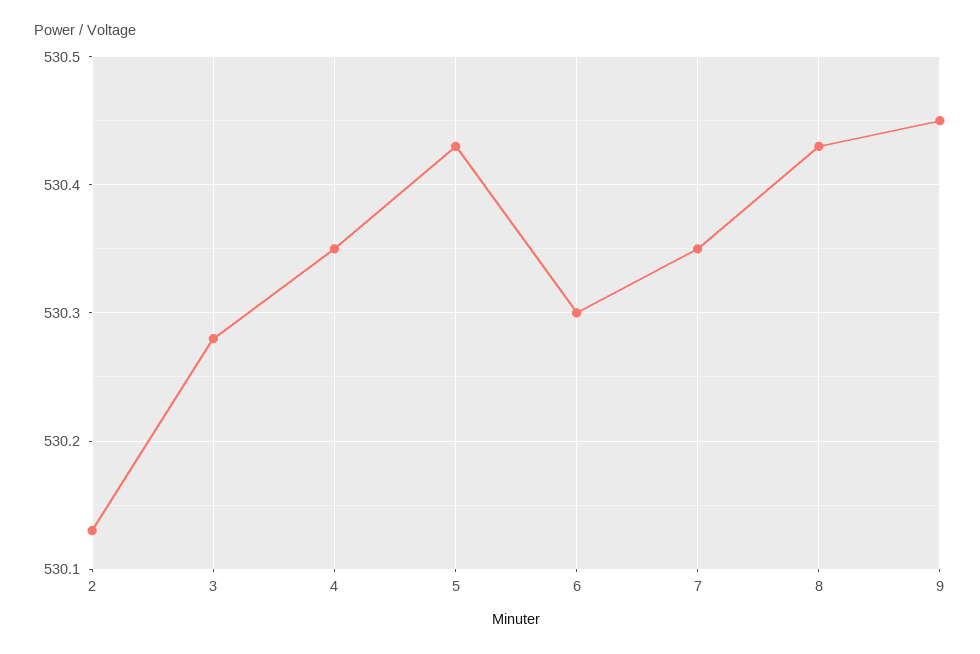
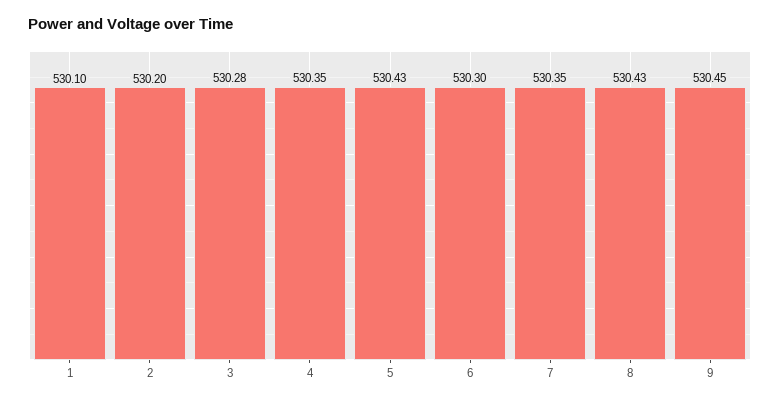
  {
-   "2": 530.13,
+   "2": 530.2,
    "3": 530.28,
    "4": 530.35,
    "5": 530.43,
    "6": 530.3,
    "7": 530.35,
    "8": 530.43,
-   "9": 530.45
+   "9": 530.45,
+   "1": 530.1
  }

